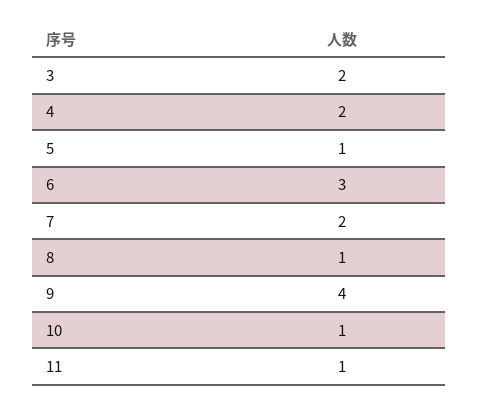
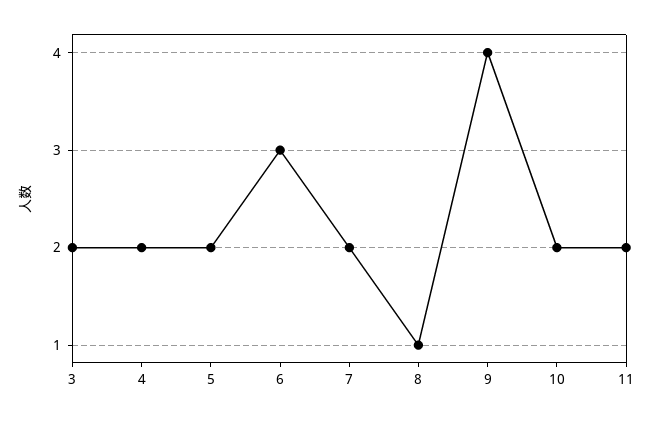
  {
    "3": 2,
    "4": 2,
-   "5": 1,
+   "5": 2,
    "6": 3,
    "7": 2,
    "8": 1,
    "9": 4,
-   "10": 1,
+   "10": 2,
-   "11": 1
+   "11": 2
  }

